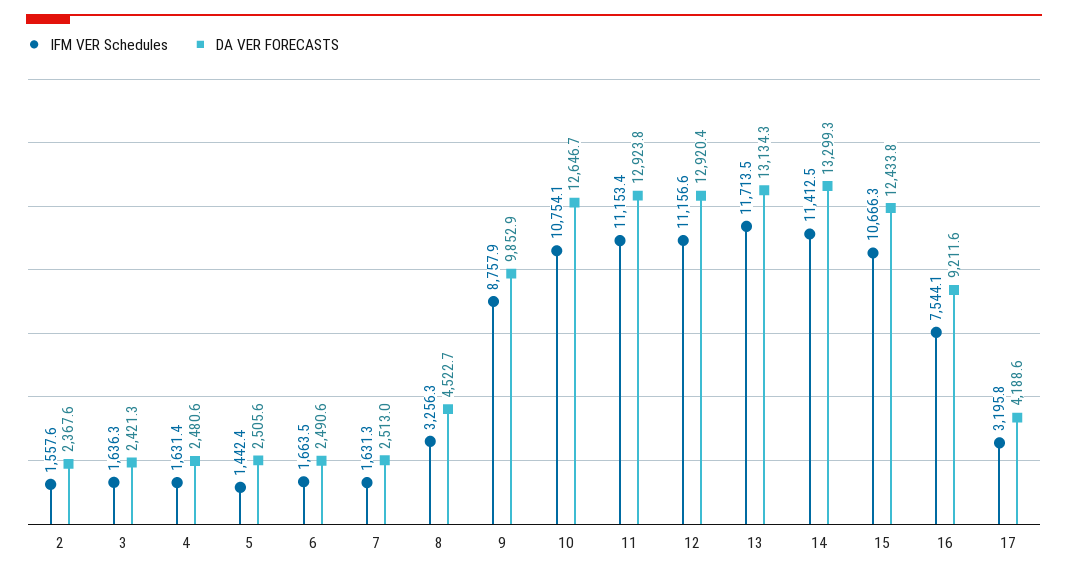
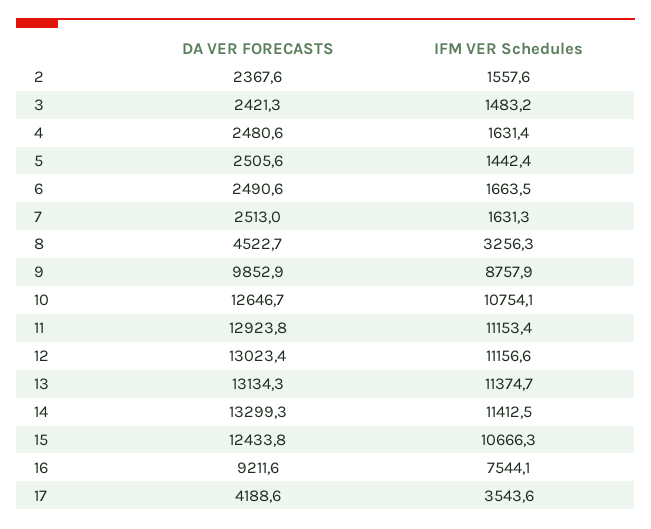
  {
    "IFM VER Schedules": {
      "2": 1557.6,
-     "3": 1636.3,
+     "3": 1483.2,
      "4": 1631.4,
      "5": 1442.4,
      "6": 1663.5,
      "7": 1631.3,
      "8": 3256.3,
      "9": 8757.9,
      "10": 10754.1,
      "11": 11153.4,
      "12": 11156.6,
-     "13": 11713.5,
+     "13": 11374.7,
      "14": 11412.5,
      "15": 10666.3,
      "16": 7544.1,
-     "17": 3195.8
+     "17": 3543.6
    },
    "DA VER FORECASTS": {
      "2": 2367.6,
      "3": 2421.3,
      "4": 2480.6,
      "5": 2505.6,
      "6": 2490.6,
      "7": 2513,
      "8": 4522.7,
      "9": 9852.9,
      "10": 12646.7,
      "11": 12923.8,
-     "12": 12920.4,
+     "12": 13023.4,
      "13": 13134.3,
      "14": 13299.3,
      "15": 12433.8,
      "16": 9211.6,
      "17": 4188.6
    }
  }

